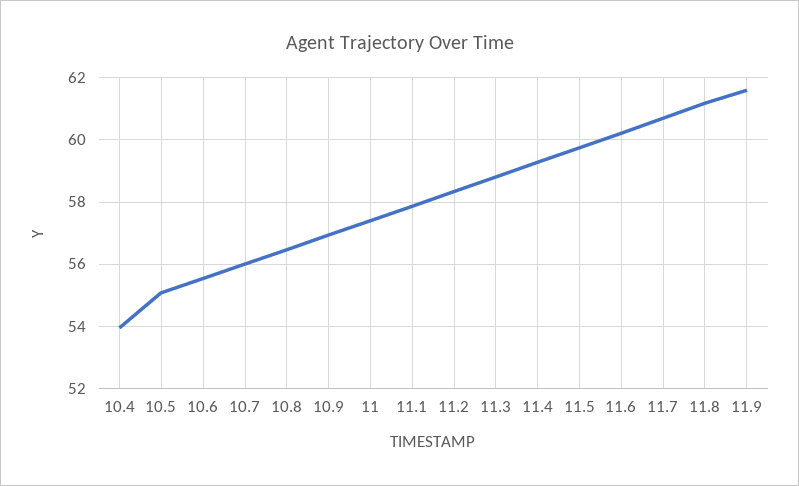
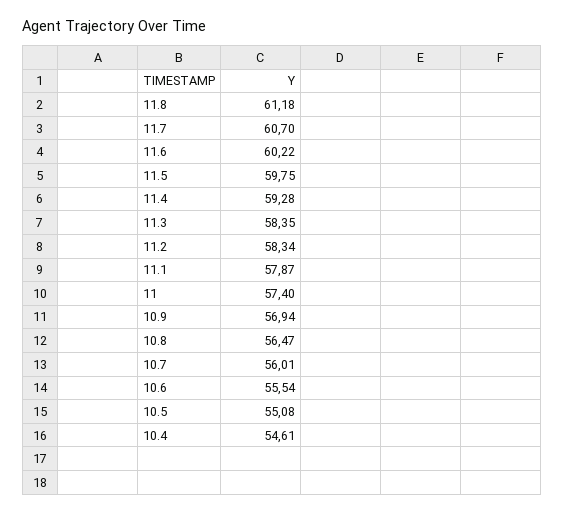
  {
-   "10.4": 54,
+   "10.4": 54.61,
    "10.5": 55.08,
    "10.6": 55.54,
    "10.7": 56.01,
    "10.8": 56.47,
    "10.9": 56.94,
    "11": 57.4,
    "11.1": 57.87,
    "11.2": 58.34,
-   "11.3": 58.8,
+   "11.3": 58.35,
    "11.4": 59.28,
    "11.5": 59.75,
    "11.6": 60.22,
    "11.7": 60.7,
-   "11.8": 61.18,
+   "11.8": 61.18
-   "11.9": 61.6
  }

